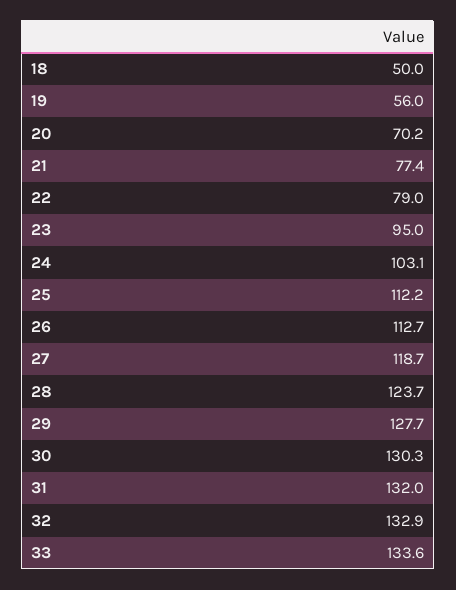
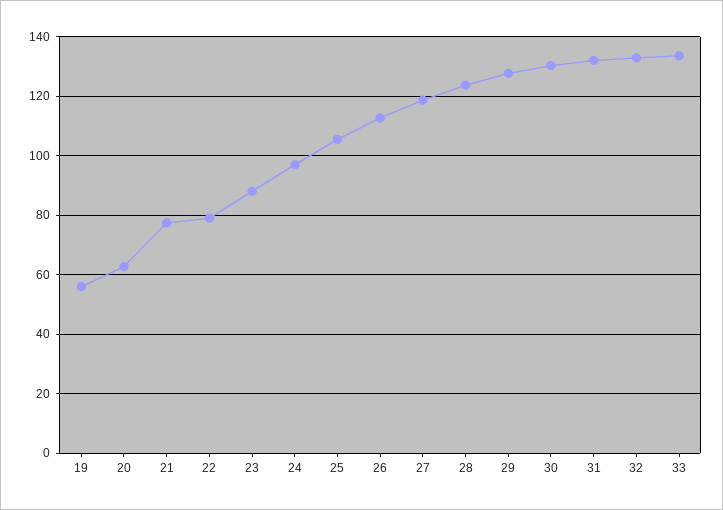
  {
-   "18": 50,
    "19": 56,
-   "20": 70.2,
+   "20": 62.5,
    "21": 77.4,
    "22": 79,
-   "23": 95,
+   "23": 87.5,
-   "24": 103.1,
+   "24": 97.5,
-   "25": 112.2,
+   "25": 105,
    "26": 112.7,
    "27": 118.7,
    "28": 123.7,
    "29": 127.7,
    "30": 130.3,
    "31": 132,
    "32": 132.9,
    "33": 133.6
  }

